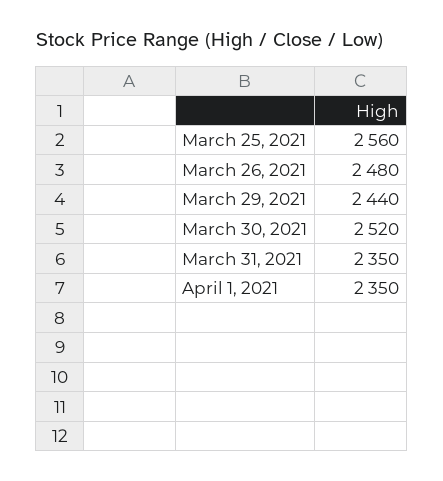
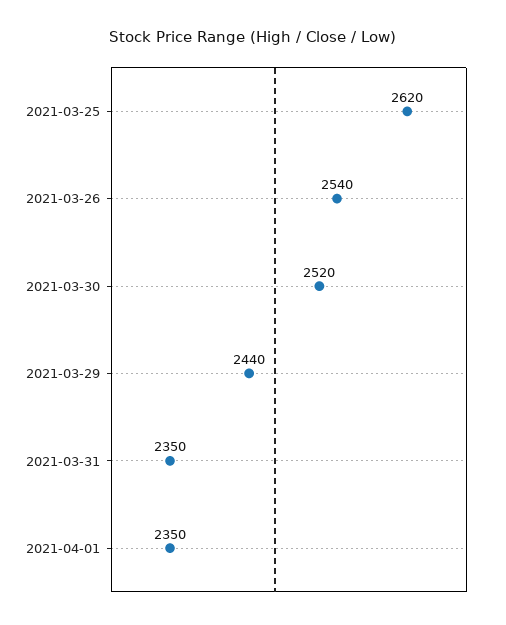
  {
-   "March 25, 2021": 2560,
+   "March 25, 2021": 2620,
-   "March 26, 2021": 2480,
+   "March 26, 2021": 2540,
    "March 29, 2021": 2440,
    "March 30, 2021": 2520,
    "March 31, 2021": 2350,
    "April 1, 2021": 2350
  }

